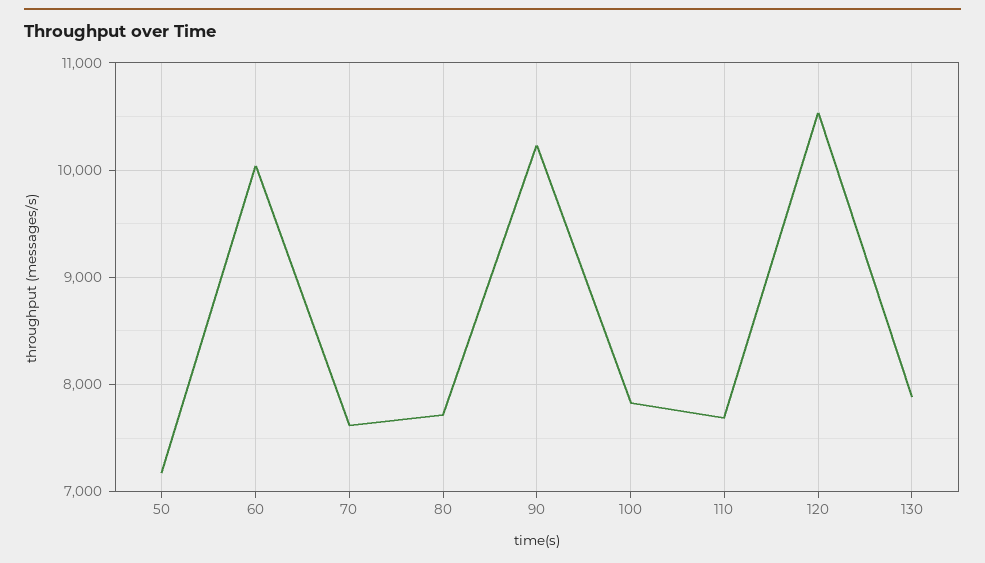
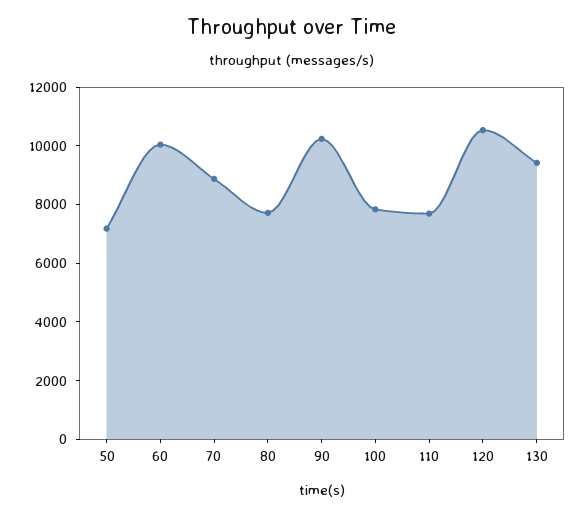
  {
    "50": 7200,
    "60": 10000,
-   "70": 7600,
+   "70": 9000,
    "80": 7700,
    "90": 10200,
    "100": 7800,
    "110": 7700,
    "120": 10500,
-   "130": 7900
+   "130": 9500
  }

